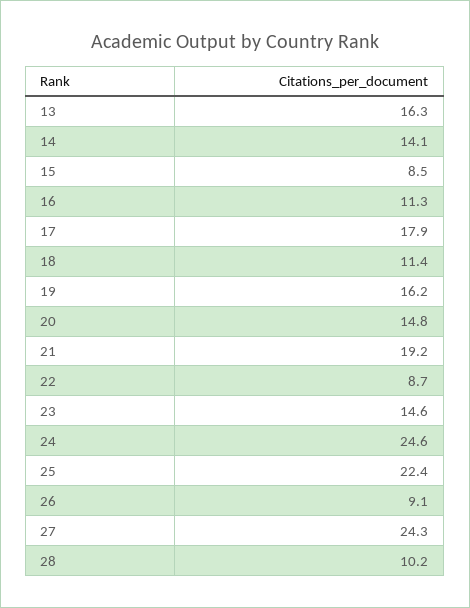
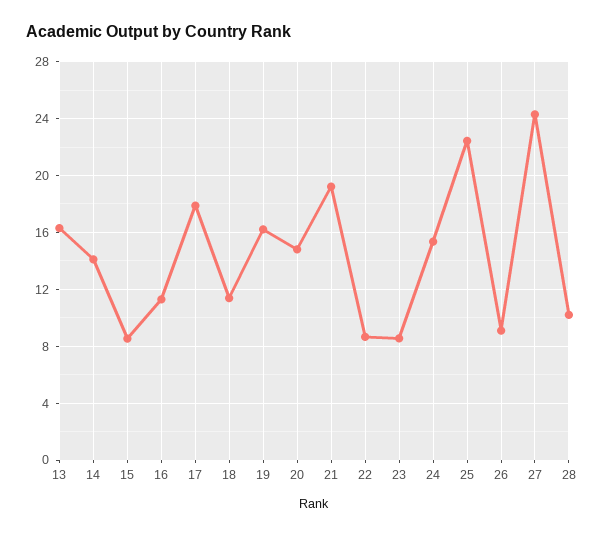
  {
    "13": 16.3,
    "14": 14.1,
    "15": 8.5,
    "16": 11.3,
    "17": 17.9,
    "18": 11.4,
    "19": 16.2,
    "20": 14.8,
    "21": 19.2,
    "22": 8.7,
-   "23": 14.6,
+   "23": 8.5,
-   "24": 24.6,
+   "24": 15.5,
    "25": 22.4,
    "26": 9.1,
    "27": 24.3,
    "28": 10.2
  }

